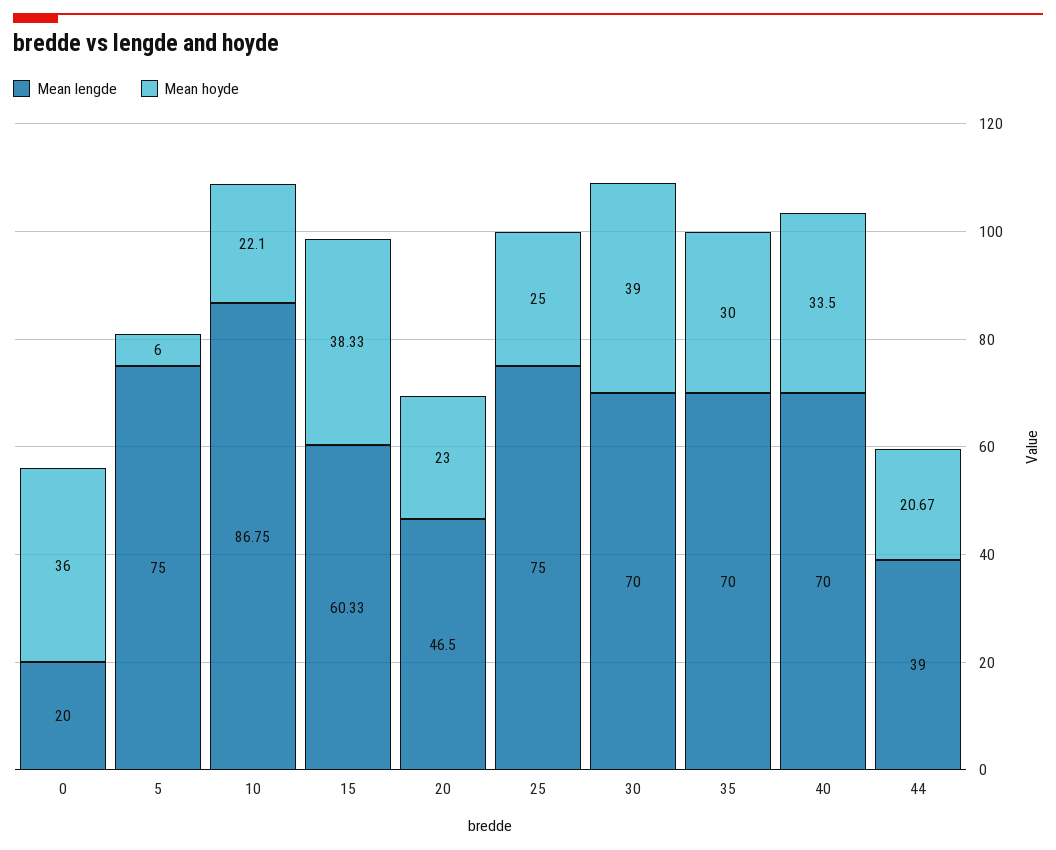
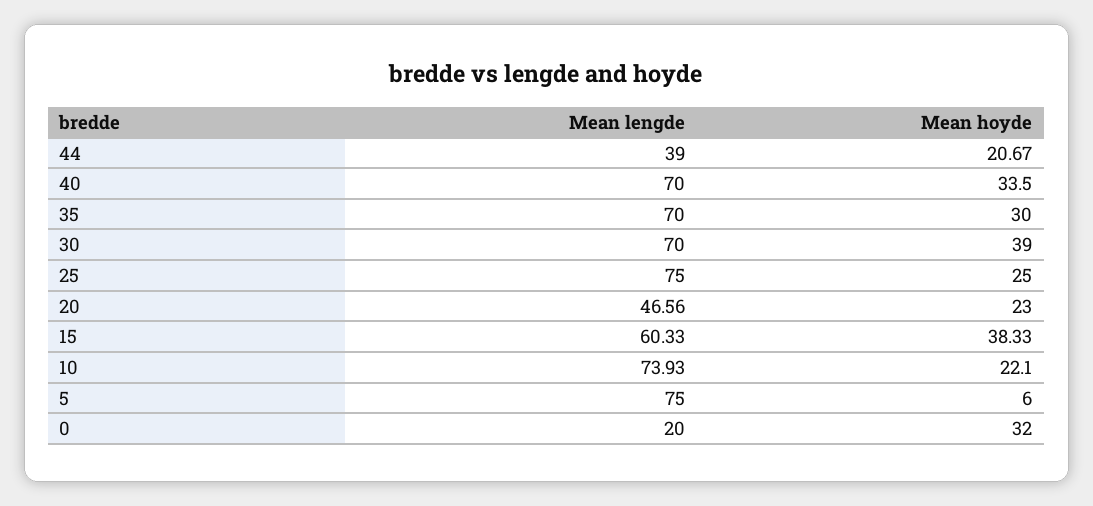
  {
    "Mean lengde": {
      "0": 20,
      "5": 75,
-     "10": 86.75,
+     "10": 73.93,
      "15": 60.33,
-     "20": 46.5,
+     "20": 46.56,
      "25": 75,
      "30": 70,
      "35": 70,
      "40": 70,
      "44": 39
    },
    "Mean hoyde": {
-     "0": 36,
+     "0": 32,
      "5": 6,
      "10": 22.1,
      "15": 38.33,
      "20": 23,
      "25": 25,
      "30": 39,
      "35": 30,
      "40": 33.5,
      "44": 20.67
    }
  }

